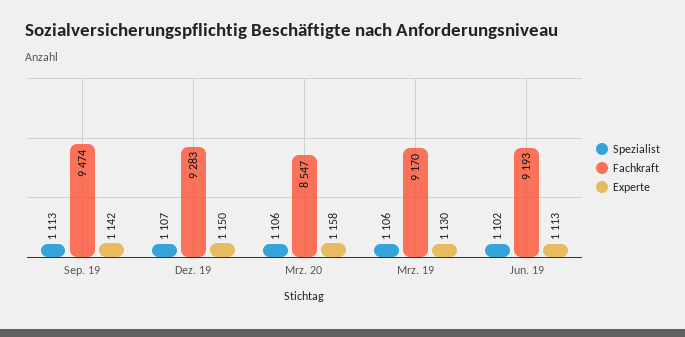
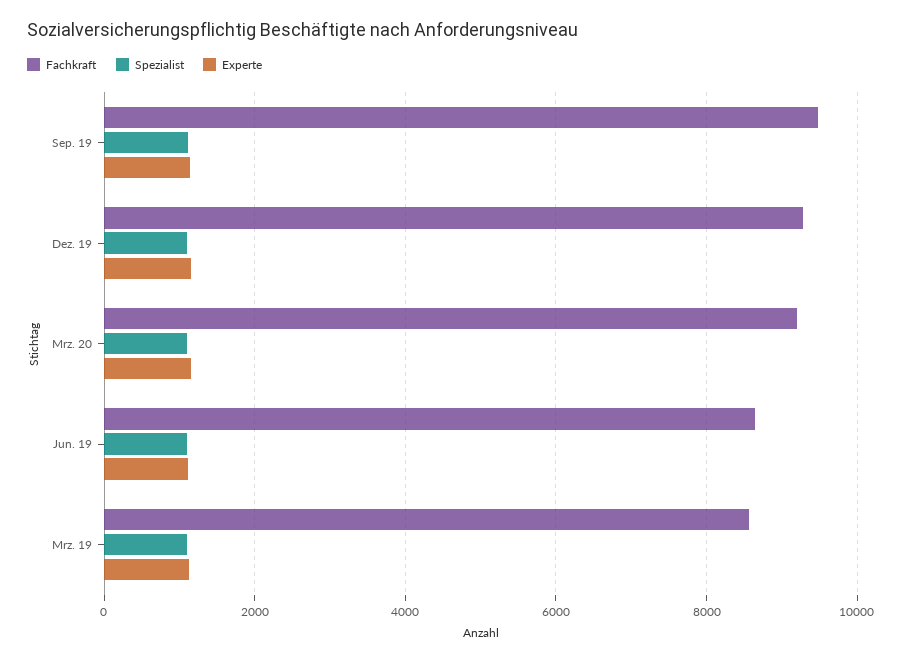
  {
    "Spezialist": {
      "Sep. 19": 1113,
      "Dez. 19": 1107,
      "Mrz. 20": 1106,
      "Mrz. 19": 1106,
      "Jun. 19": 1102
    },
    "Fachkraft": {
      "Sep. 19": 9474,
      "Dez. 19": 9283,
-     "Mrz. 20": 8547,
+     "Mrz. 20": 9200,
-     "Mrz. 19": 9170,
+     "Mrz. 19": 8600,
-     "Jun. 19": 9193
+     "Jun. 19": 8600
    },
    "Experte": {
      "Sep. 19": 1142,
      "Dez. 19": 1150,
      "Mrz. 20": 1158,
      "Mrz. 19": 1130,
      "Jun. 19": 1113
    }
  }

